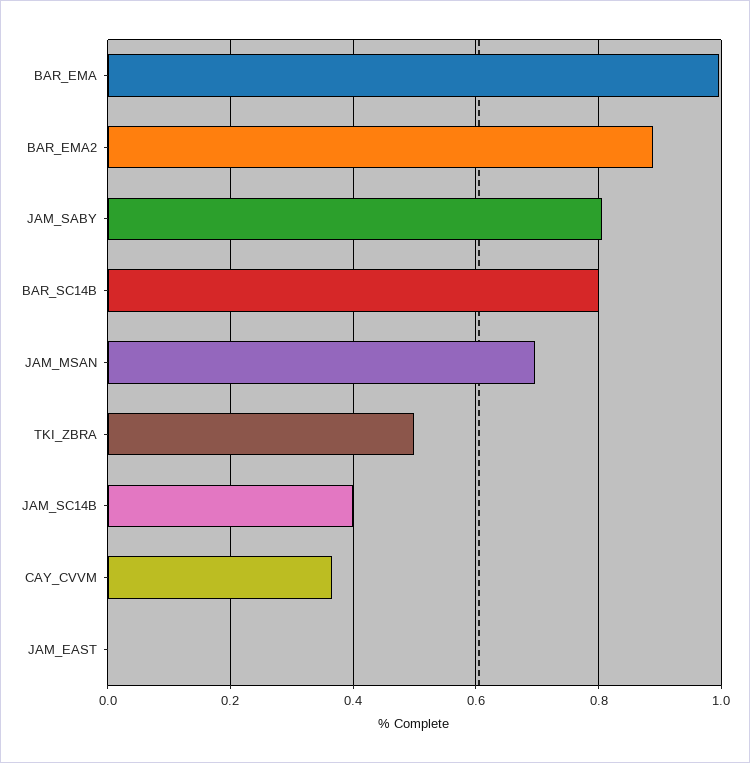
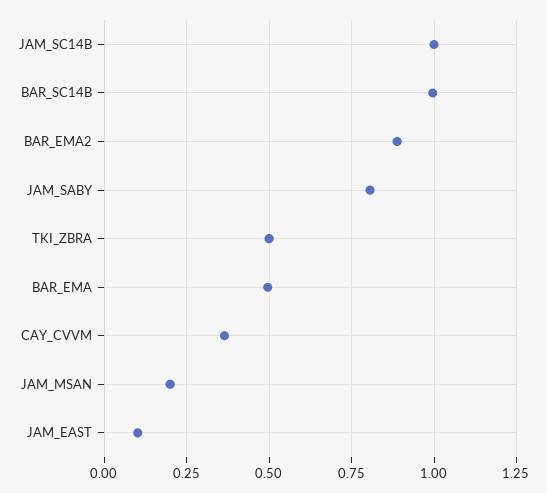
  {
-   "BAR_EMA": 1,
+   "BAR_EMA": 0.5,
    "BAR_EMA2": 0.88,
    "JAM_SABY": 0.8,
-   "BAR_SC14B": 0.8,
+   "BAR_SC14B": 1,
-   "JAM_MSAN": 0.7,
+   "JAM_MSAN": 0.2,
    "TKI_ZBRA": 0.5,
-   "JAM_SC14B": 0.4,
+   "JAM_SC14B": 1,
    "CAY_CVVM": 0.36,
-   "JAM_EAST": 0
+   "JAM_EAST": 0.1
  }

